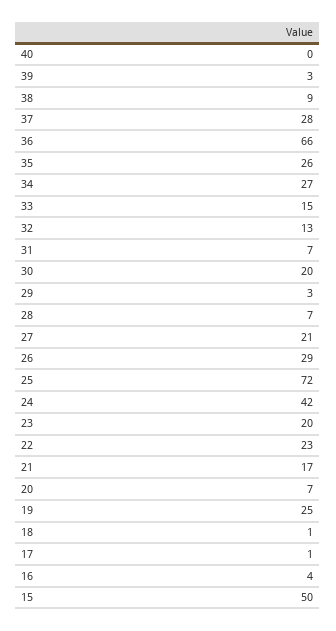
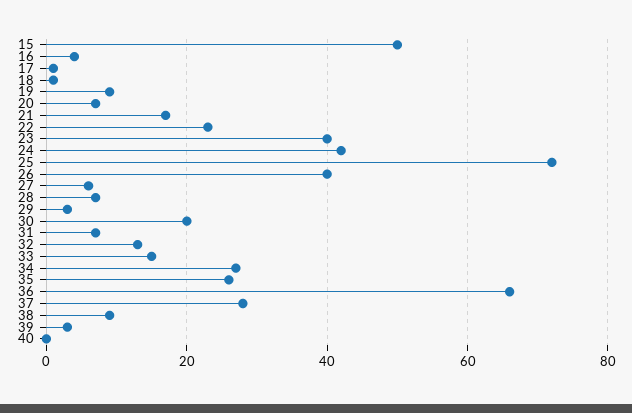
  {
    "40": 0,
    "39": 3,
    "38": 9,
    "37": 28,
    "36": 66,
    "35": 26,
    "34": 27,
    "33": 15,
    "32": 13,
    "31": 7,
    "30": 20,
    "29": 3,
    "28": 7,
-   "27": 21,
+   "27": 5,
-   "26": 29,
+   "26": 40,
    "25": 72,
    "24": 42,
-   "23": 20,
+   "23": 40,
    "22": 23,
    "21": 17,
    "20": 7,
-   "19": 25,
+   "19": 10,
    "18": 1,
    "17": 1,
    "16": 4,
    "15": 50
  }

